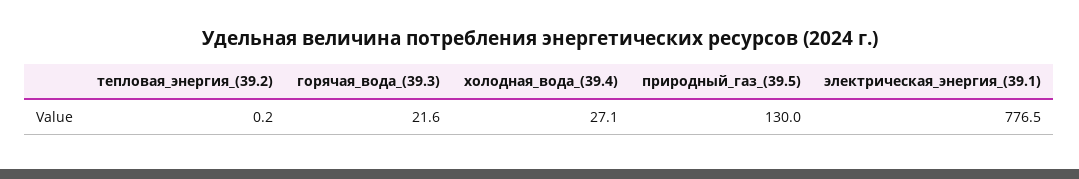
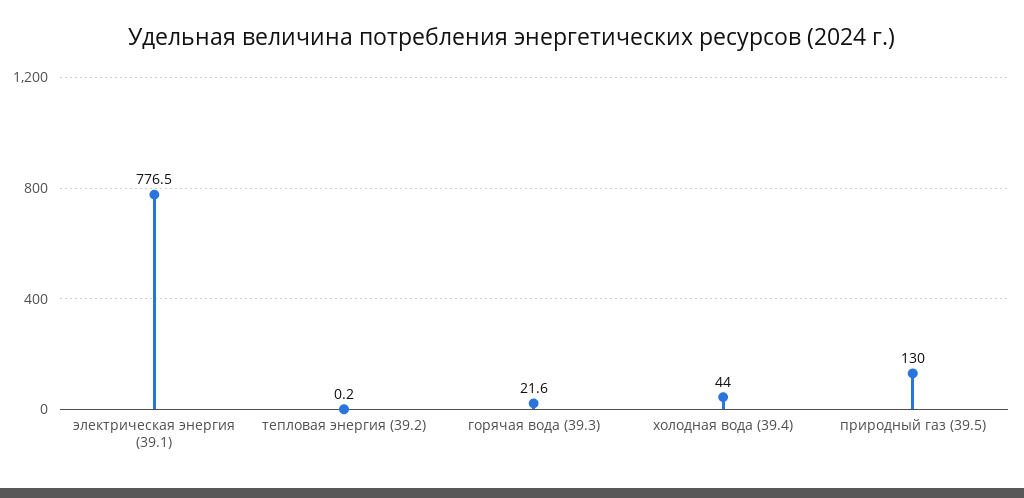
  {
    "тепловая_энергия_(39.2)": 0.2,
    "горячая_вода_(39.3)": 21.6,
-   "холодная_вода_(39.4)": 27.1,
+   "холодная_вода_(39.4)": 44,
    "природный_газ_(39.5)": 130,
    "электрическая_энергия_(39.1)": 776.5
  }

